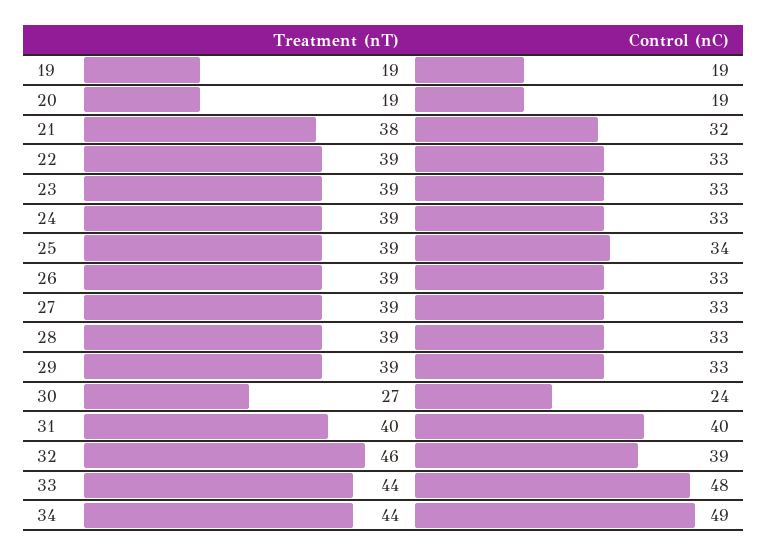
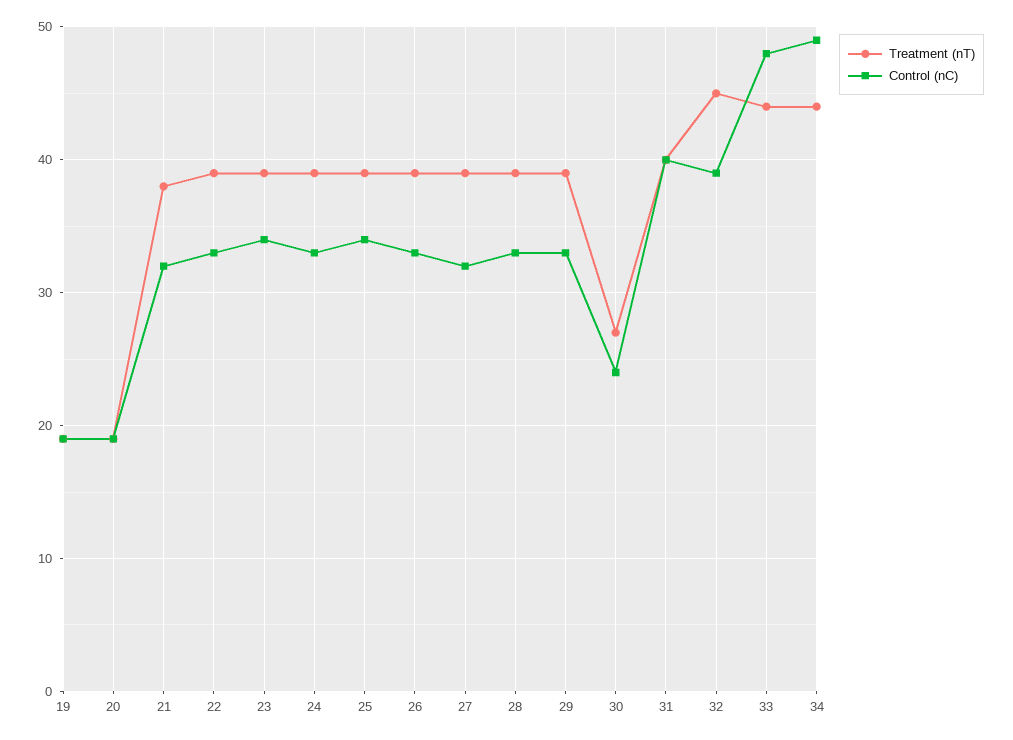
  {
    "Treatment (nT)": {
      "19": 19,
      "20": 19,
      "21": 38,
      "22": 39,
      "23": 39,
      "24": 39,
      "25": 39,
      "26": 39,
      "27": 39,
      "28": 39,
      "29": 39,
      "30": 27,
      "31": 40,
-     "32": 46,
+     "32": 45,
      "33": 44,
      "34": 44
    },
    "Control (nC)": {
      "19": 19,
      "20": 19,
      "21": 32,
      "22": 33,
-     "23": 33,
+     "23": 34,
      "24": 33,
      "25": 34,
      "26": 33,
-     "27": 33,
+     "27": 32,
      "28": 33,
      "29": 33,
      "30": 24,
      "31": 40,
      "32": 39,
      "33": 48,
      "34": 49
    }
  }

